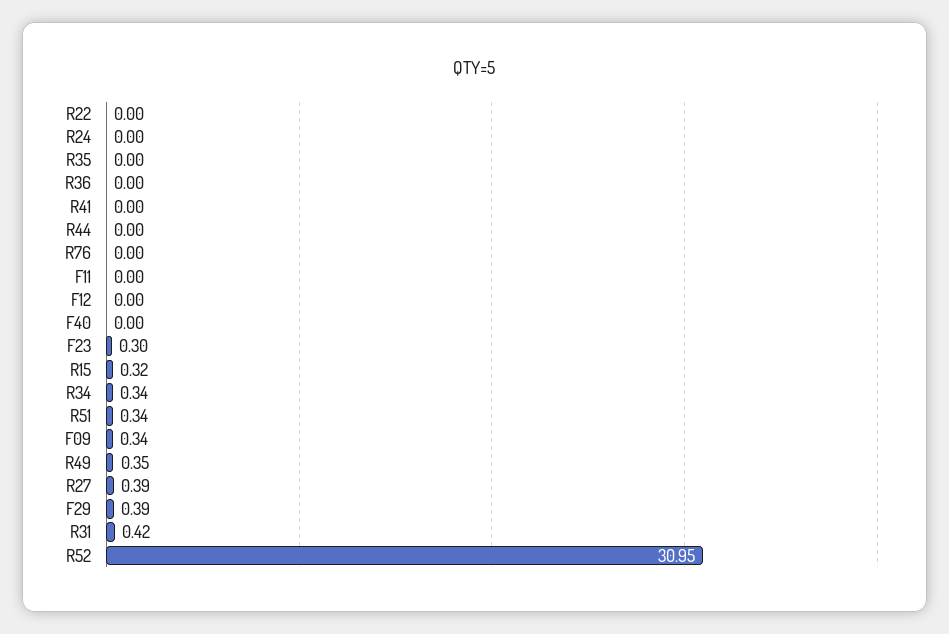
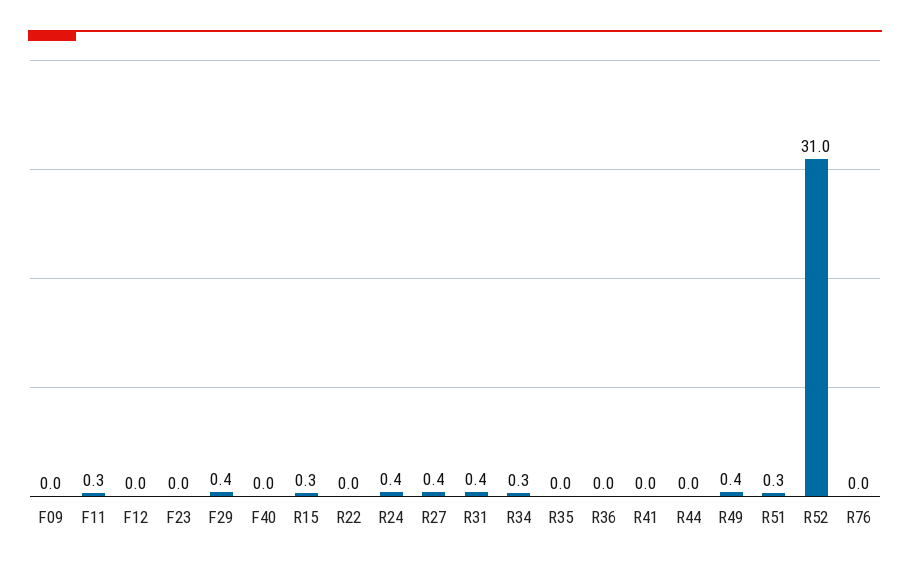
  {
    "R22": 0,
-   "R24": 0,
+   "R24": 0.4,
    "R35": 0,
    "R36": 0,
    "R41": 0,
    "R44": 0,
    "R76": 0,
-   "F11": 0,
+   "F11": 0.3,
    "F12": 0,
    "F40": 0,
-   "F23": 0.3,
+   "F23": 0,
    "R15": 0.32,
    "R34": 0.34,
    "R51": 0.34,
-   "F09": 0.34,
+   "F09": 0,
    "R49": 0.35,
    "R27": 0.39,
    "F29": 0.39,
    "R31": 0.42,
    "R52": 30.95
  }

